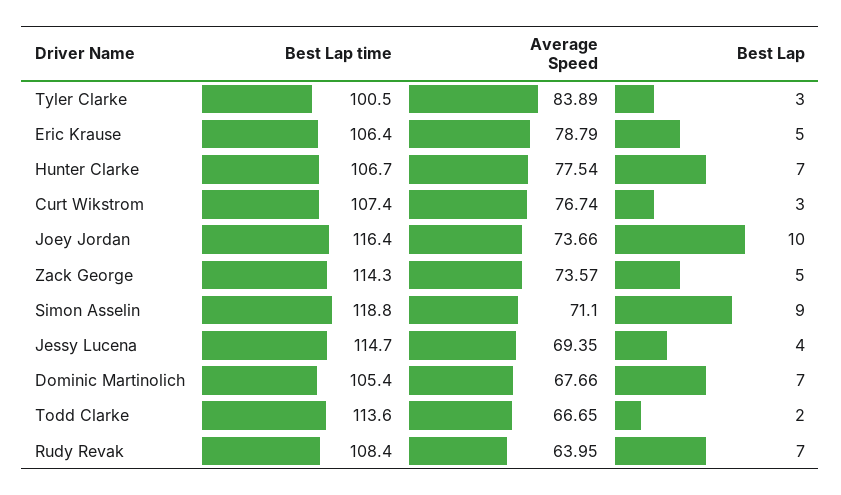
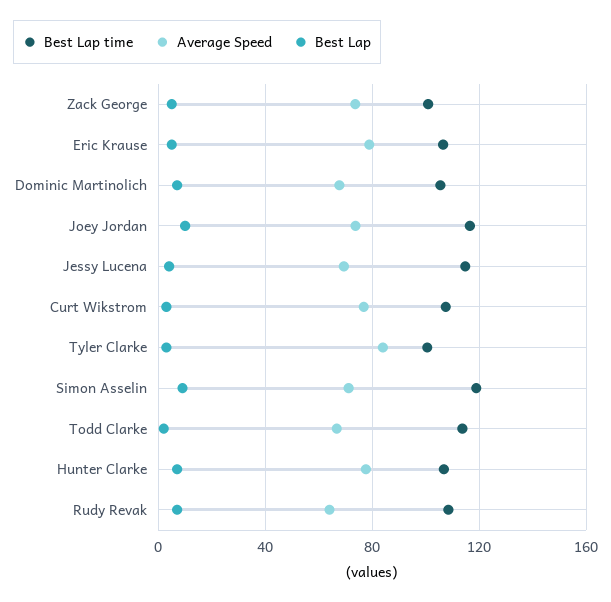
  {
    "Best Lap time": {
      "Tyler Clarke": 100.5,
      "Eric Krause": 106.4,
      "Hunter Clarke": 106.7,
      "Curt Wikstrom": 107.4,
      "Joey Jordan": 116.4,
-     "Zack George": 114.3,
+     "Zack George": 100,
      "Simon Asselin": 118.8,
      "Jessy Lucena": 114.7,
      "Dominic Martinolich": 105.4,
      "Todd Clarke": 113.6,
      "Rudy Revak": 108.4
    },
    "Average Speed": {
      "Tyler Clarke": 83.89,
      "Eric Krause": 78.79,
      "Hunter Clarke": 77.54,
      "Curt Wikstrom": 76.74,
      "Joey Jordan": 73.66,
      "Zack George": 73.57,
      "Simon Asselin": 71.1,
      "Jessy Lucena": 69.35,
      "Dominic Martinolich": 67.66,
      "Todd Clarke": 66.65,
      "Rudy Revak": 63.95
    },
    "Best Lap": {
      "Tyler Clarke": 3,
      "Eric Krause": 5,
      "Hunter Clarke": 7,
      "Curt Wikstrom": 3,
      "Joey Jordan": 10,
      "Zack George": 5,
      "Simon Asselin": 9,
      "Jessy Lucena": 4,
      "Dominic Martinolich": 7,
      "Todd Clarke": 2,
      "Rudy Revak": 7
    }
  }

